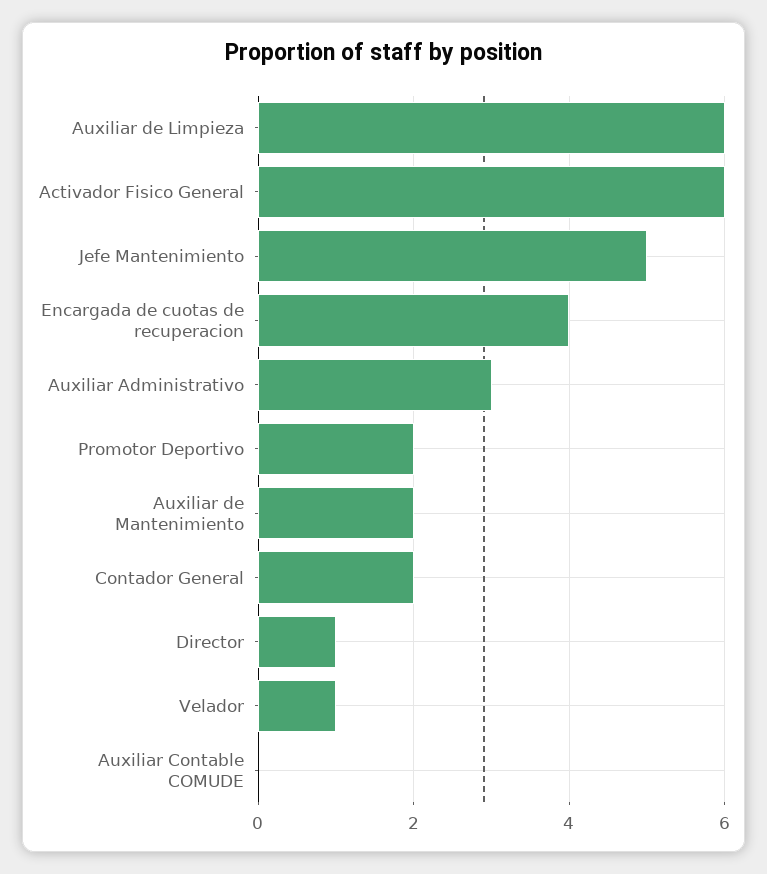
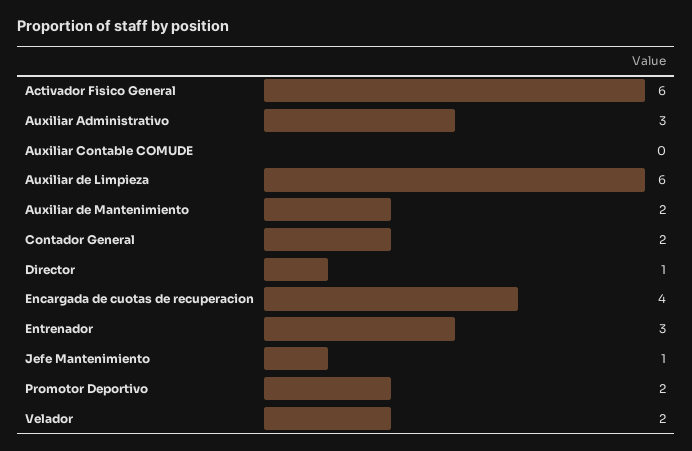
  {
    "Auxiliar de Limpieza": 6,
    "Activador Fisico General": 6,
-   "Jefe Mantenimiento": 5,
+   "Jefe Mantenimiento": 1,
    "Encargada de cuotas de recuperacion": 4,
    "Auxiliar Administrativo": 3,
    "Promotor Deportivo": 2,
    "Auxiliar de Mantenimiento": 2,
    "Contador General": 2,
    "Director": 1,
-   "Velador": 1,
+   "Velador": 2,
-   "Auxiliar Contable COMUDE": 0
+   "Auxiliar Contable COMUDE": 0,
+   "Entrenador": 3
  }

